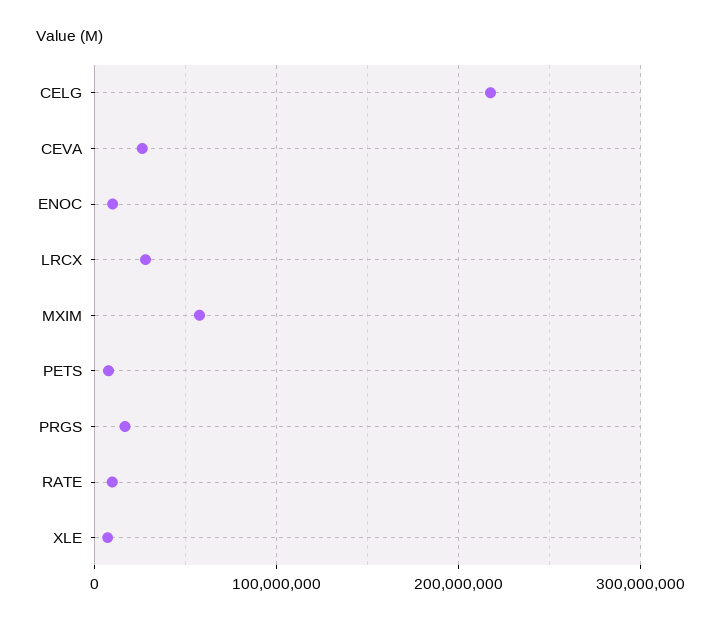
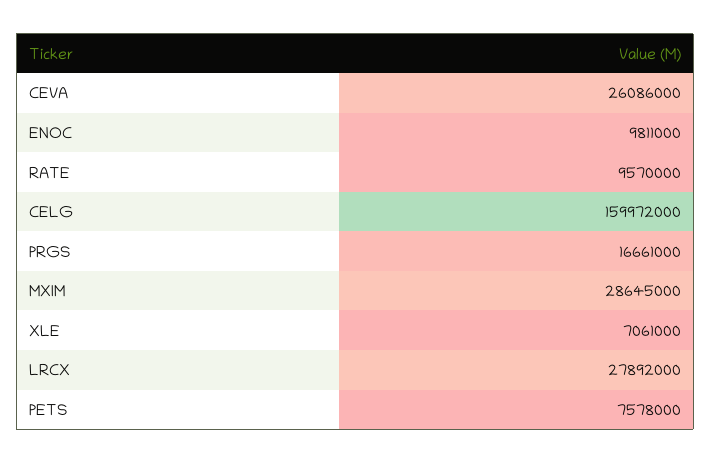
  {
-   "CELG": 220000000,
+   "CELG": 159972000,
    "CEVA": 26086000,
    "ENOC": 9811000,
    "LRCX": 27892000,
-   "MXIM": 60000000,
+   "MXIM": 28645000,
    "PETS": 7578000,
    "PRGS": 16661000,
    "RATE": 9570000,
    "XLE": 7061000
  }

